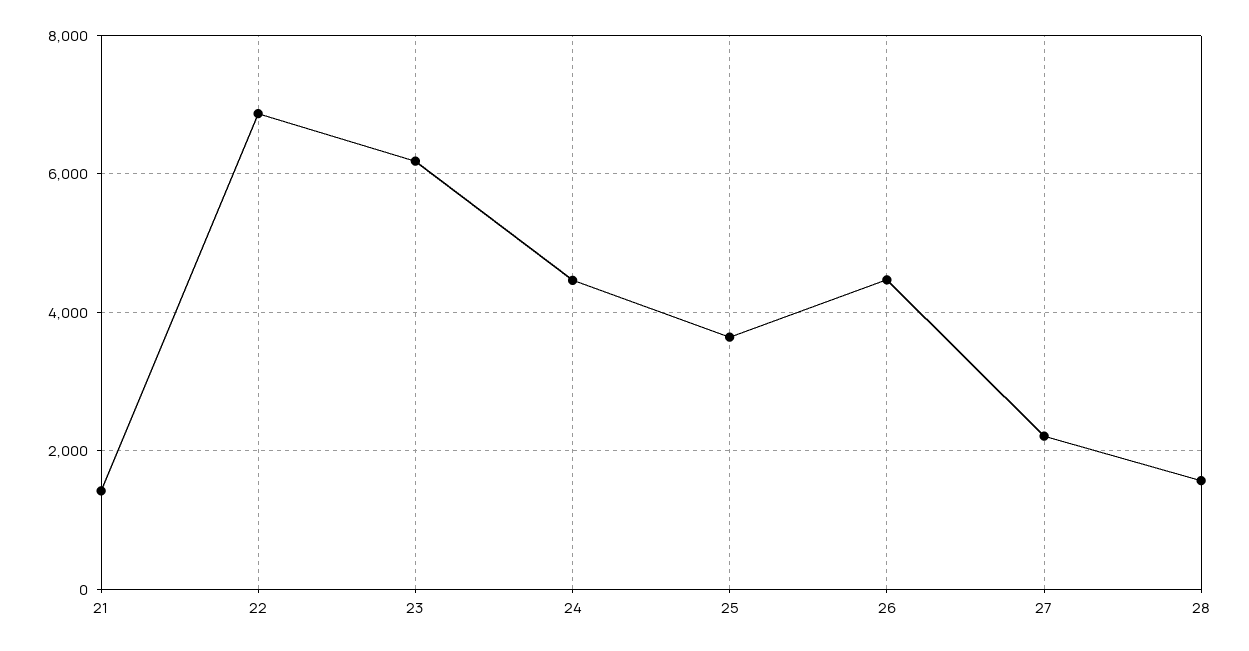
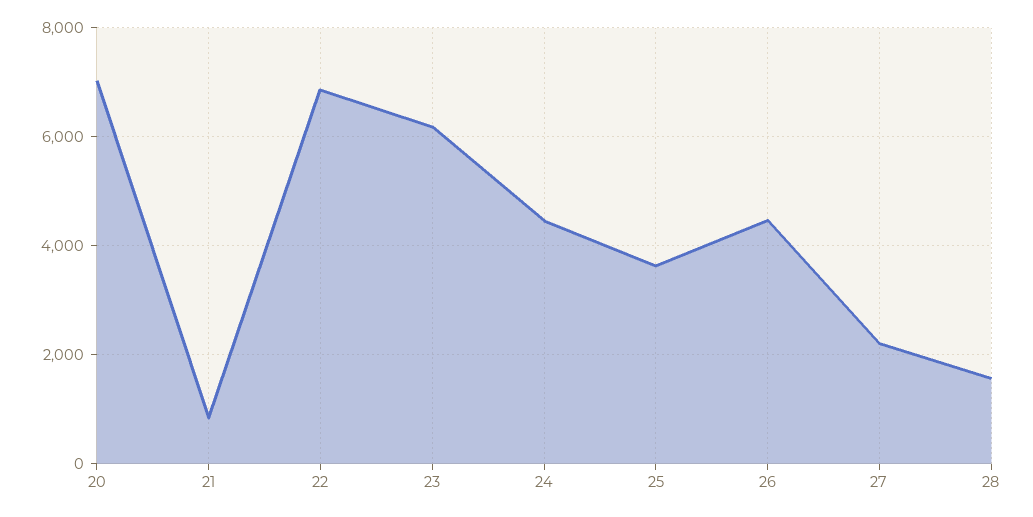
  {
-   "21": 1400,
+   "21": 800,
    "22": 6800,
    "23": 6200,
    "24": 4400,
    "25": 3600,
    "26": 4400,
    "27": 2200,
-   "28": 1600
+   "28": 1600,
+   "20": 7000
  }

